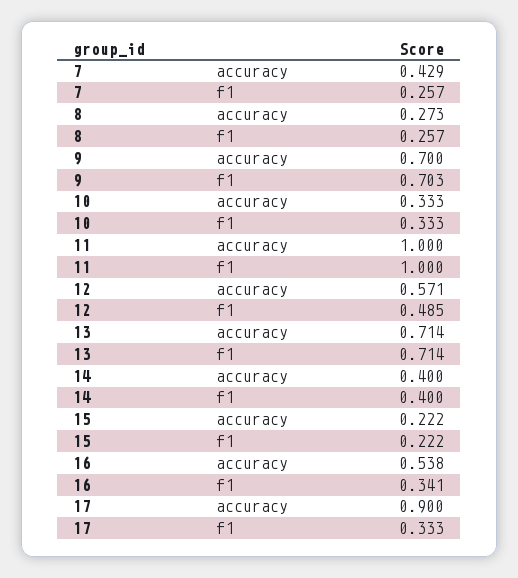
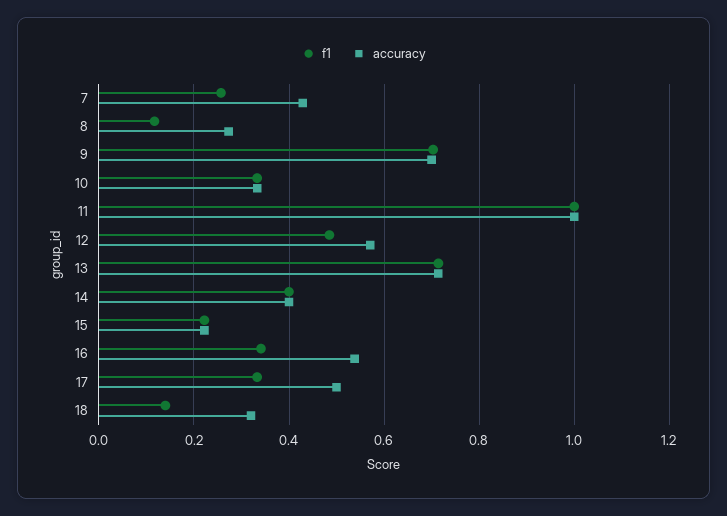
  {
    "accuracy": {
      "7": 0.429,
      "8": 0.273,
      "9": 0.7,
      "10": 0.333,
      "11": 1,
      "12": 0.571,
      "13": 0.714,
      "14": 0.4,
      "15": 0.222,
      "16": 0.538,
-     "17": 0.9
+     "17": 0.5,
+     "18": 0.32
    },
    "f1": {
      "7": 0.257,
-     "8": 0.257,
+     "8": 0.12,
      "9": 0.703,
      "10": 0.333,
      "11": 1,
      "12": 0.485,
      "13": 0.714,
      "14": 0.4,
      "15": 0.222,
      "16": 0.341,
-     "17": 0.333
+     "17": 0.333,
+     "18": 0.14
    }
  }

